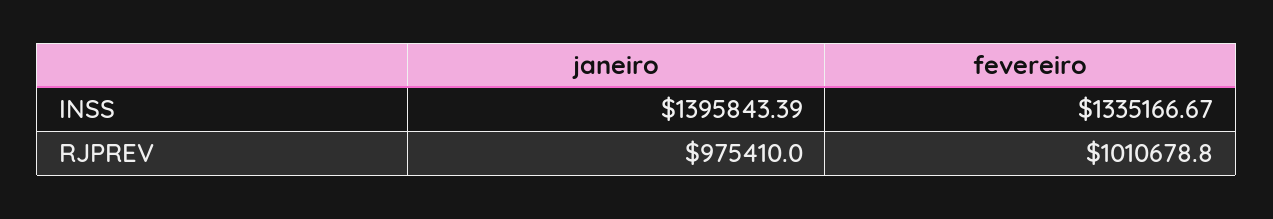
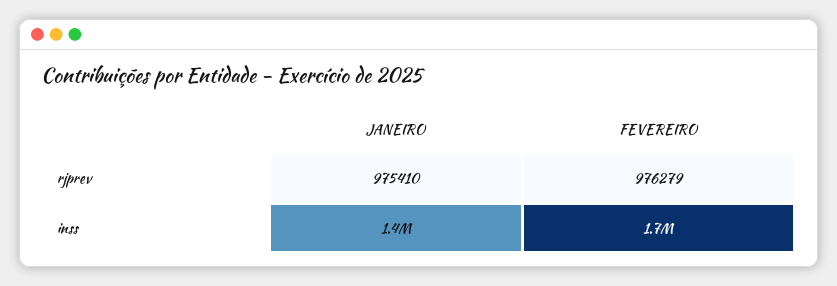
  {
    "janeiro": {
      "INSS": 1395843.39,
      "RJPREV": 975410
    },
    "fevereiro": {
-     "INSS": 1335166.67,
+     "INSS": 1700000,
-     "RJPREV": 1010678.8
+     "RJPREV": 976279
    }
  }

